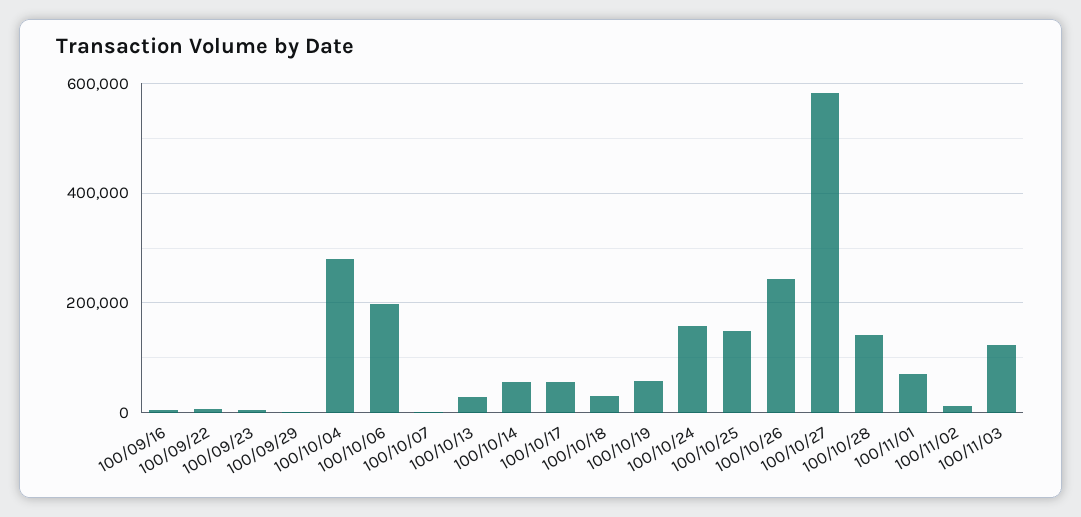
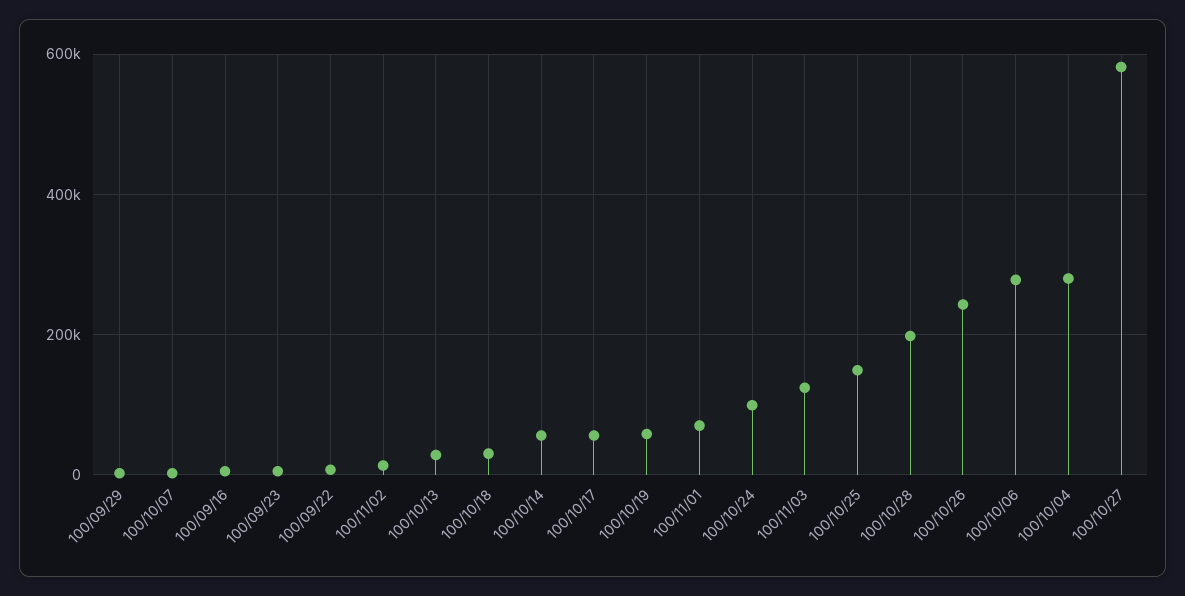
  {
    "100/09/16": 0,
    "100/09/22": 0,
    "100/09/23": 0,
    "100/09/29": 0,
    "100/10/04": 280000,
-   "100/10/06": 200000,
+   "100/10/06": 280000,
    "100/10/07": 0,
    "100/10/13": 20000,
    "100/10/14": 60000,
    "100/10/17": 60000,
    "100/10/18": 40000,
    "100/10/19": 60000,
-   "100/10/24": 160000,
+   "100/10/24": 100000,
    "100/10/25": 140000,
    "100/10/26": 240000,
    "100/10/27": 580000,
-   "100/10/28": 140000,
+   "100/10/28": 200000,
    "100/11/01": 80000,
    "100/11/02": 20000,
    "100/11/03": 120000
  }

